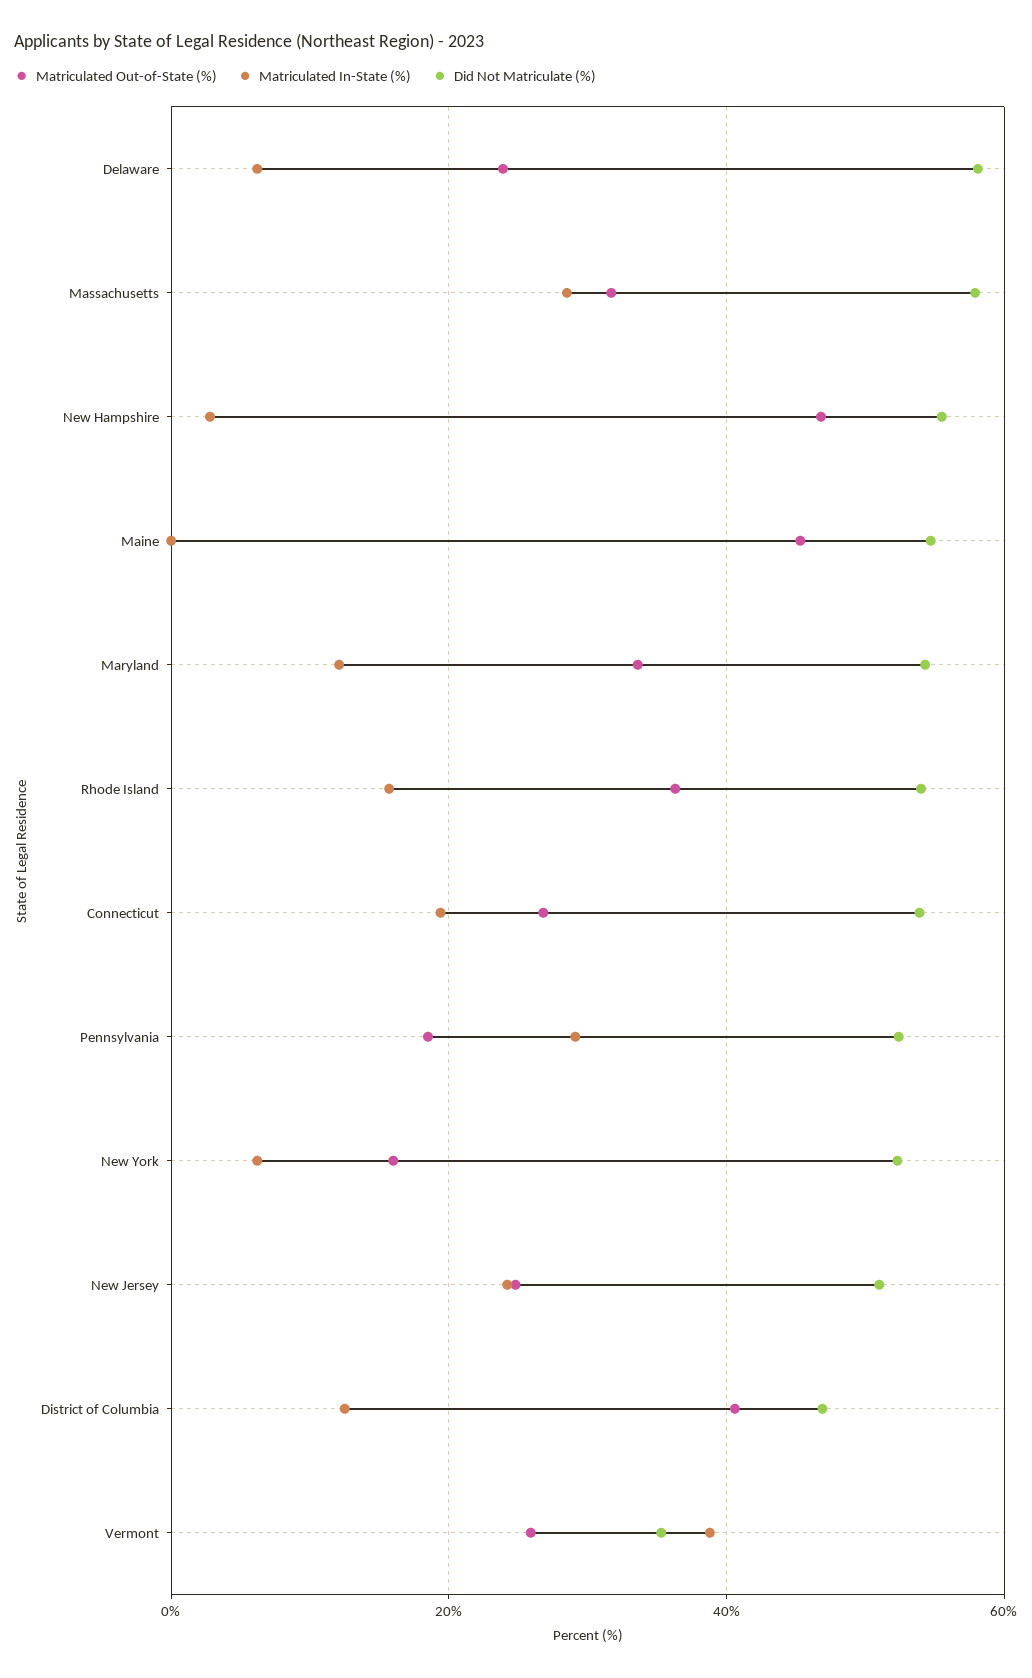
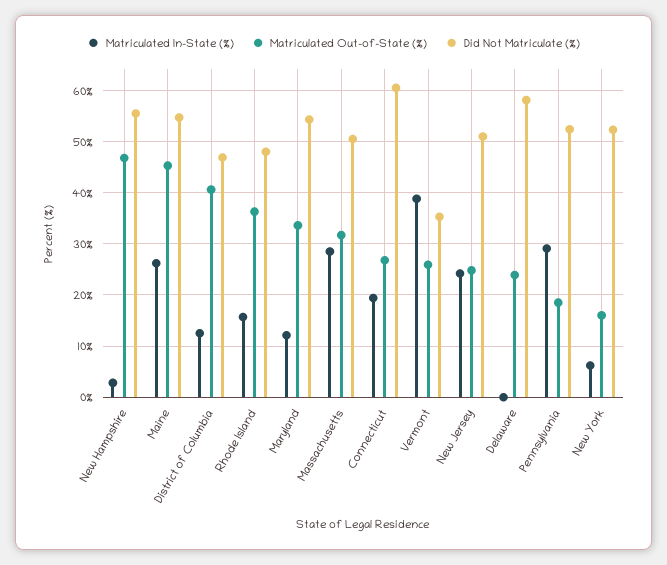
  {
    "Matriculated Out-of-State (%)": {
      "Delaware": 24,
      "Massachusetts": 32,
      "New Hampshire": 46,
      "Maine": 46,
      "Maryland": 34,
      "Rhode Island": 36,
      "Connecticut": 26,
      "Pennsylvania": 18,
      "New York": 16,
      "New Jersey": 24,
      "District of Columbia": 40,
      "Vermont": 26
    },
    "Matriculated In-State (%)": {
-     "Delaware": 6,
+     "Delaware": 0,
      "Massachusetts": 28,
      "New Hampshire": 2,
-     "Maine": 0,
+     "Maine": 26,
      "Maryland": 12,
      "Rhode Island": 16,
      "Connecticut": 20,
      "Pennsylvania": 30,
      "New York": 6,
      "New Jersey": 24,
      "District of Columbia": 12,
      "Vermont": 38
    },
    "Did Not Matriculate (%)": {
      "Delaware": 58,
-     "Massachusetts": 58,
+     "Massachusetts": 50,
      "New Hampshire": 56,
      "Maine": 54,
      "Maryland": 54,
-     "Rhode Island": 54,
+     "Rhode Island": 48,
-     "Connecticut": 54,
+     "Connecticut": 60,
      "Pennsylvania": 52,
      "New York": 52,
      "New Jersey": 52,
      "District of Columbia": 46,
      "Vermont": 36
    }
  }

